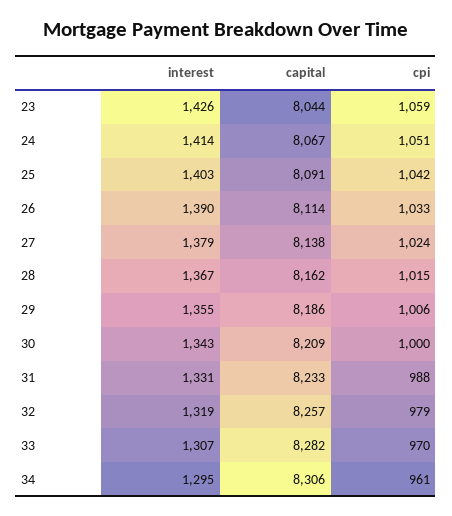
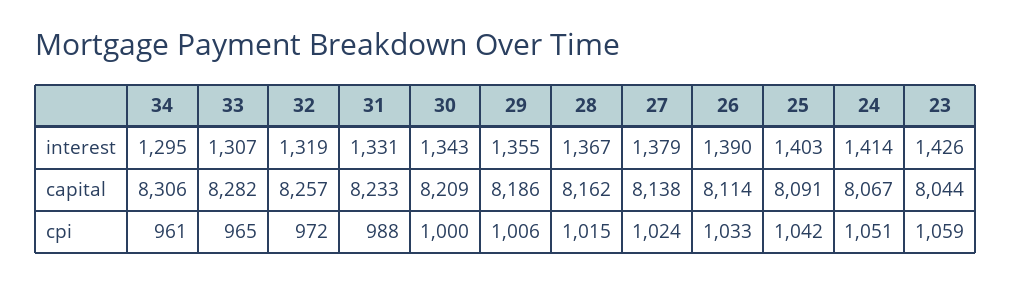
  {
    "interest": {
      "23": 1426,
      "24": 1414,
      "25": 1403,
      "26": 1390,
      "27": 1379,
      "28": 1367,
      "29": 1355,
      "30": 1343,
      "31": 1331,
      "32": 1319,
      "33": 1307,
      "34": 1295
    },
    "capital": {
      "23": 8044,
      "24": 8067,
      "25": 8091,
      "26": 8114,
      "27": 8138,
      "28": 8162,
      "29": 8186,
      "30": 8209,
      "31": 8233,
      "32": 8257,
      "33": 8282,
      "34": 8306
    },
    "cpi": {
      "23": 1059,
      "24": 1051,
      "25": 1042,
      "26": 1033,
      "27": 1024,
      "28": 1015,
      "29": 1006,
      "30": 1000,
      "31": 988,
-     "32": 979,
+     "32": 972,
-     "33": 970,
+     "33": 965,
      "34": 961
    }
  }

